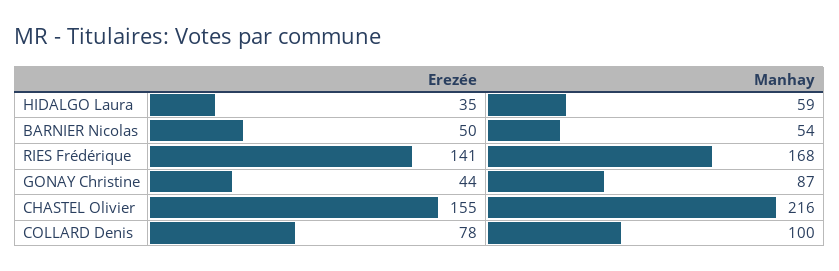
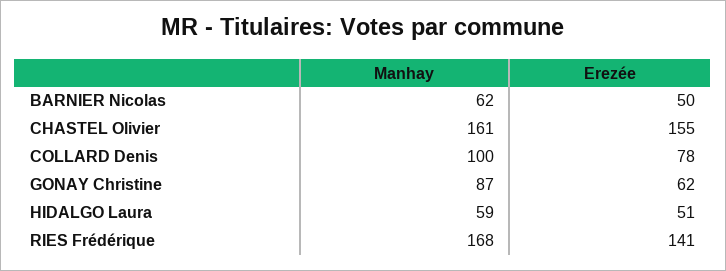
  {
    "Erezée": {
-     "HIDALGO Laura": 35,
+     "HIDALGO Laura": 51,
      "BARNIER Nicolas": 50,
      "RIES Frédérique": 141,
-     "GONAY Christine": 44,
+     "GONAY Christine": 62,
      "CHASTEL Olivier": 155,
      "COLLARD Denis": 78
    },
    "Manhay": {
      "HIDALGO Laura": 59,
-     "BARNIER Nicolas": 54,
+     "BARNIER Nicolas": 62,
      "RIES Frédérique": 168,
      "GONAY Christine": 87,
-     "CHASTEL Olivier": 216,
+     "CHASTEL Olivier": 161,
      "COLLARD Denis": 100
    }
  }

